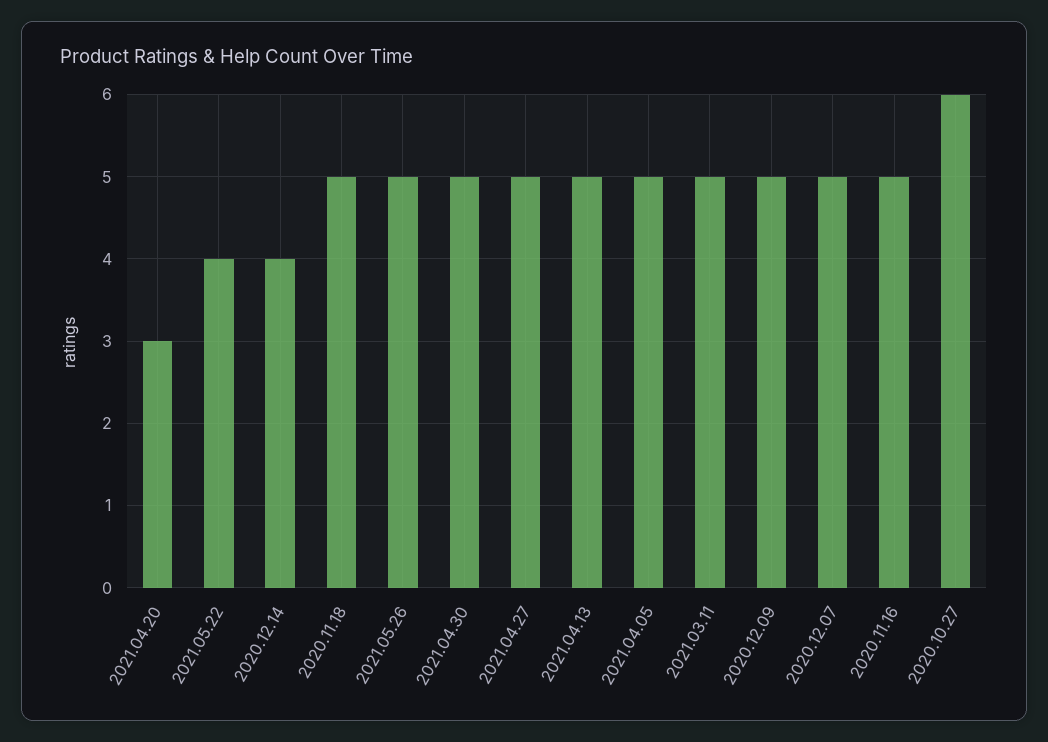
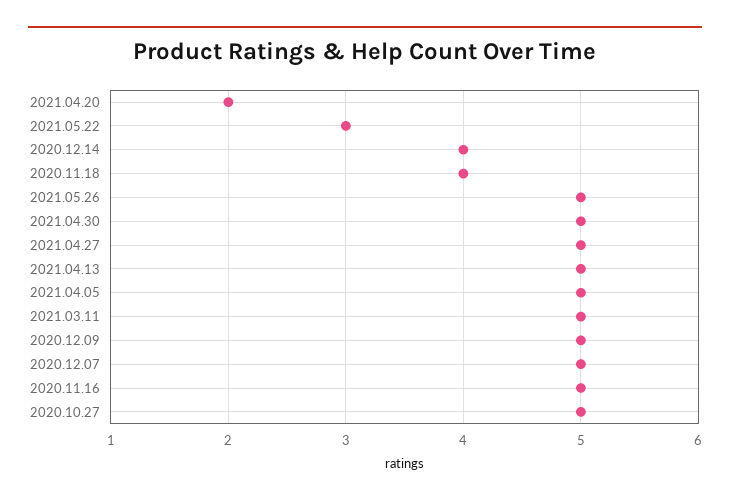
  {
-   "2021.04.20": 3,
+   "2021.04.20": 2,
-   "2021.05.22": 4,
+   "2021.05.22": 3,
    "2020.12.14": 4,
-   "2020.11.18": 5,
+   "2020.11.18": 4,
    "2021.05.26": 5,
    "2021.04.30": 5,
    "2021.04.27": 5,
    "2021.04.13": 5,
    "2021.04.05": 5,
    "2021.03.11": 5,
    "2020.12.09": 5,
    "2020.12.07": 5,
    "2020.11.16": 5,
-   "2020.10.27": 6
+   "2020.10.27": 5
  }

